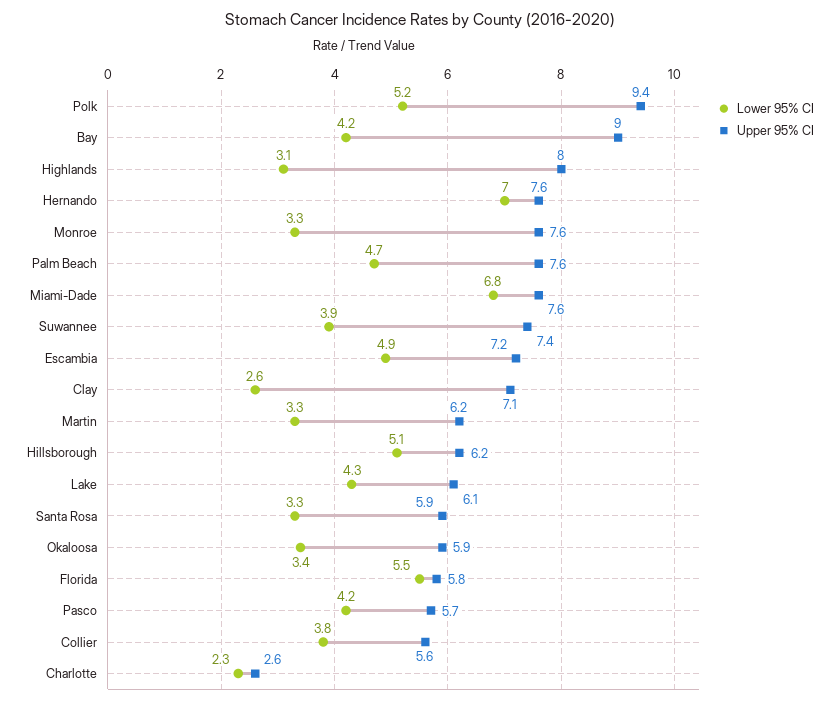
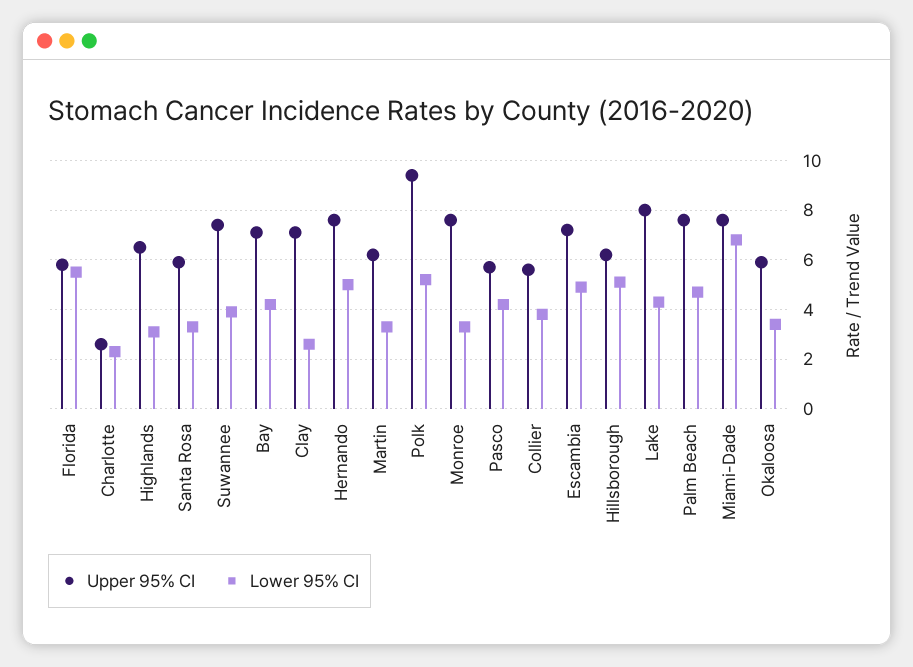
  {
    "Lower 95% CI": {
      "Polk": 5.2,
      "Bay": 4.2,
      "Highlands": 3.1,
-     "Hernando": 7,
+     "Hernando": 5,
      "Monroe": 3.3,
      "Palm Beach": 4.7,
      "Miami-Dade": 6.8,
      "Suwannee": 3.9,
      "Escambia": 4.9,
      "Clay": 2.6,
      "Martin": 3.3,
      "Hillsborough": 5.1,
      "Lake": 4.3,
      "Santa Rosa": 3.3,
      "Okaloosa": 3.4,
      "Florida": 5.5,
      "Pasco": 4.2,
      "Collier": 3.8,
      "Charlotte": 2.3
    },
    "Upper 95% CI": {
      "Polk": 9.4,
-     "Bay": 9,
+     "Bay": 7,
-     "Highlands": 8,
+     "Highlands": 6.5,
      "Hernando": 7.6,
      "Monroe": 7.6,
      "Palm Beach": 7.6,
      "Miami-Dade": 7.6,
      "Suwannee": 7.4,
      "Escambia": 7.2,
      "Clay": 7.1,
      "Martin": 6.2,
      "Hillsborough": 6.2,
-     "Lake": 6.1,
+     "Lake": 8,
      "Santa Rosa": 5.9,
      "Okaloosa": 5.9,
      "Florida": 5.8,
      "Pasco": 5.7,
      "Collier": 5.6,
      "Charlotte": 2.6
    }
  }

